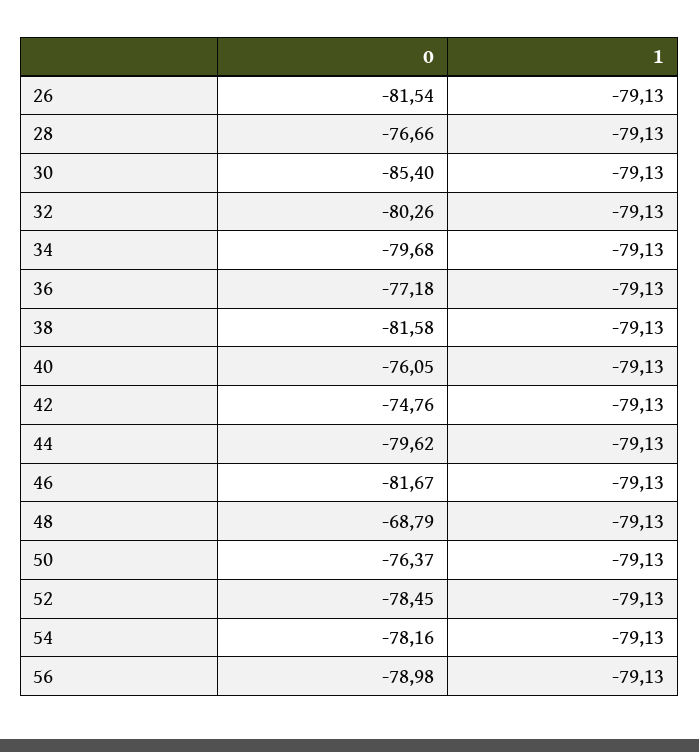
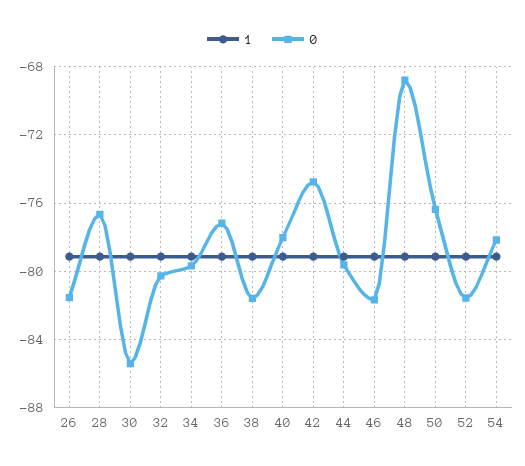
  {
    "0": {
      "26": -81.54,
      "28": -76.66,
      "30": -85.4,
      "32": -80.26,
      "34": -79.68,
      "36": -77.18,
      "38": -81.58,
-     "40": -76.05,
+     "40": -78,
      "42": -74.76,
      "44": -79.62,
      "46": -81.67,
      "48": -68.79,
      "50": -76.37,
-     "52": -78.45,
+     "52": -81.5,
-     "54": -78.16,
+     "54": -78.16
-     "56": -78.98
    },
    "1": {
      "26": -79.13,
      "28": -79.13,
      "30": -79.13,
      "32": -79.13,
      "34": -79.13,
      "36": -79.13,
      "38": -79.13,
      "40": -79.13,
      "42": -79.13,
      "44": -79.13,
      "46": -79.13,
      "48": -79.13,
      "50": -79.13,
      "52": -79.13,
-     "54": -79.13,
+     "54": -79.13
-     "56": -79.13
    }
  }

